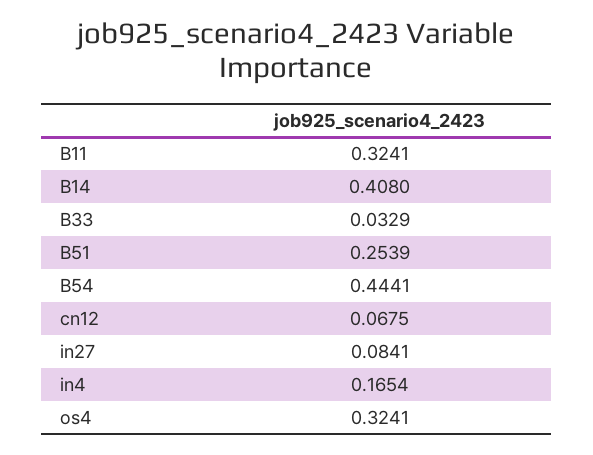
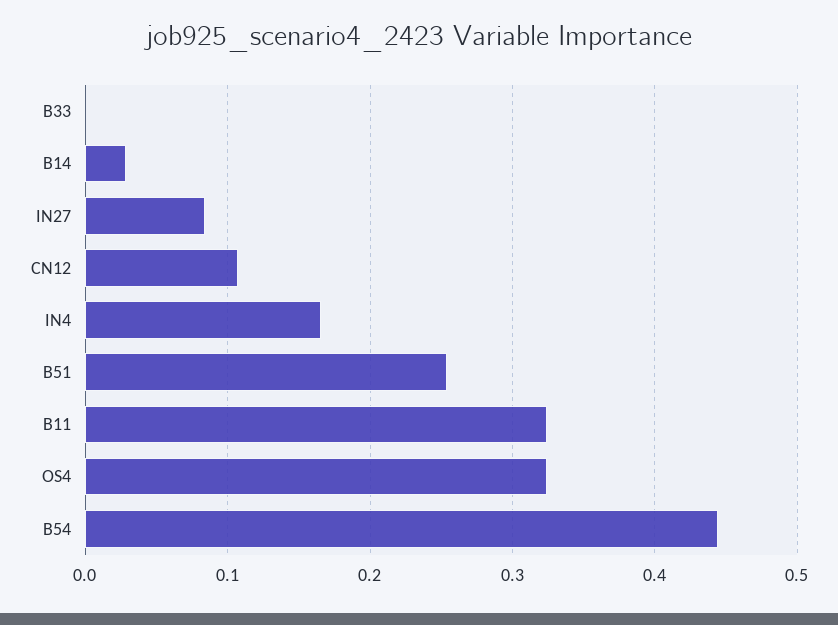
  {
    "B11": 0.3241,
-   "B14": 0.408,
+   "B14": 0.03,
-   "B33": 0.0329,
+   "B33": 0,
    "B51": 0.2539,
    "B54": 0.4441,
-   "cn12": 0.0675,
+   "cn12": 0.11,
    "in27": 0.0841,
    "in4": 0.1654,
    "os4": 0.3241
  }

